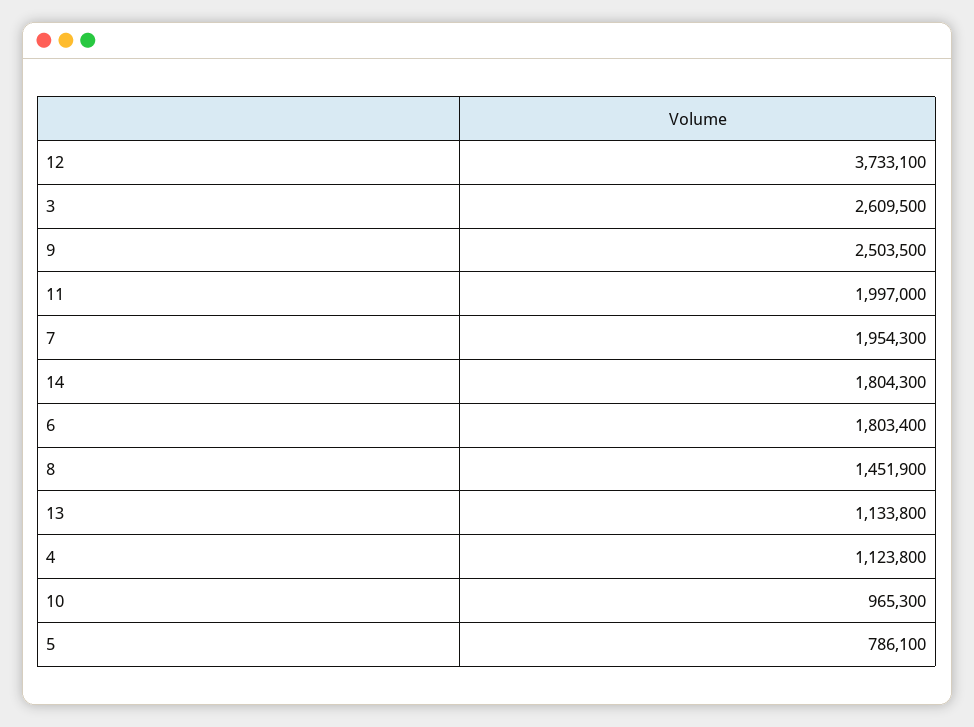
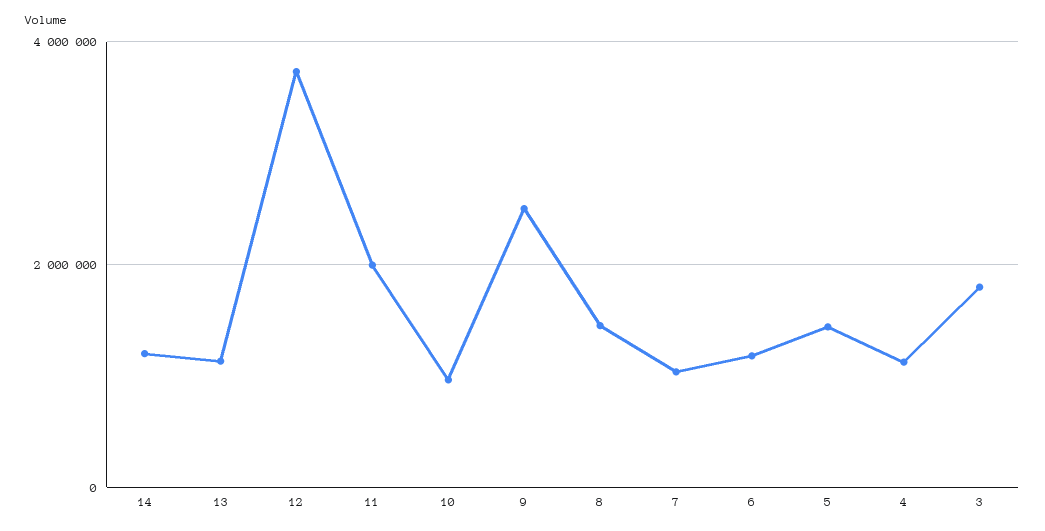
  {
    "12": 3733100,
-   "3": 2609500,
+   "3": 1800000,
    "9": 2503500,
    "11": 1997000,
-   "7": 1954300,
+   "7": 1000000,
-   "14": 1804300,
+   "14": 1200000,
-   "6": 1803400,
+   "6": 1200000,
    "8": 1451900,
    "13": 1133800,
    "4": 1123800,
    "10": 965300,
-   "5": 786100
+   "5": 1400000
  }

